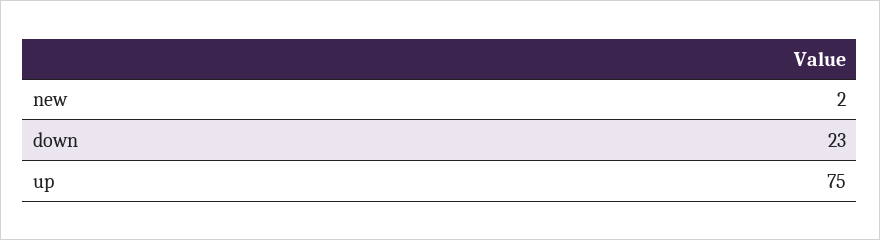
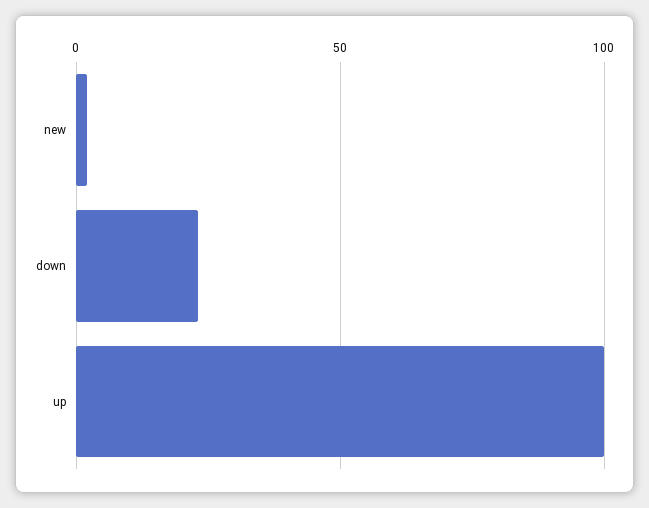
  {
    "new": 2,
    "down": 23,
-   "up": 75
+   "up": 100
  }

